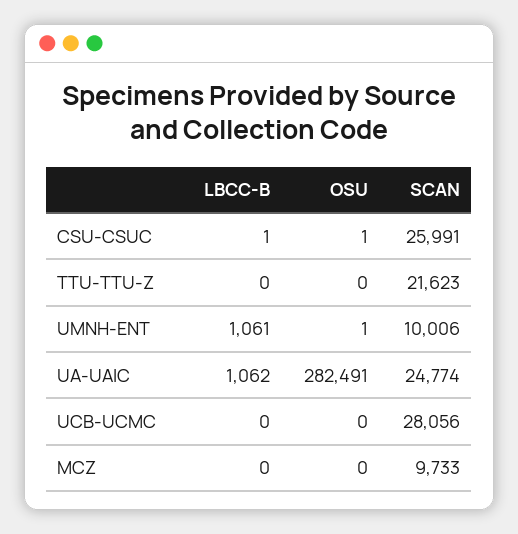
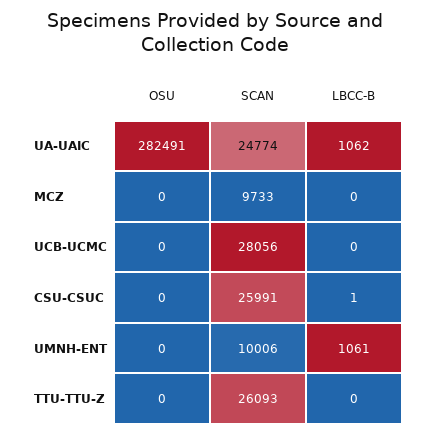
  {
    "LBCC-B": {
      "CSU-CSUC": 1,
      "TTU-TTU-Z": 0,
      "UMNH-ENT": 1061,
      "UA-UAIC": 1062,
      "UCB-UCMC": 0,
      "MCZ": 0
    },
    "OSU": {
-     "CSU-CSUC": 1,
+     "CSU-CSUC": 0,
      "TTU-TTU-Z": 0,
-     "UMNH-ENT": 1,
+     "UMNH-ENT": 0,
      "UA-UAIC": 282491,
      "UCB-UCMC": 0,
      "MCZ": 0
    },
    "SCAN": {
      "CSU-CSUC": 25991,
-     "TTU-TTU-Z": 21623,
+     "TTU-TTU-Z": 26093,
      "UMNH-ENT": 10006,
      "UA-UAIC": 24774,
      "UCB-UCMC": 28056,
      "MCZ": 9733
    }
  }

